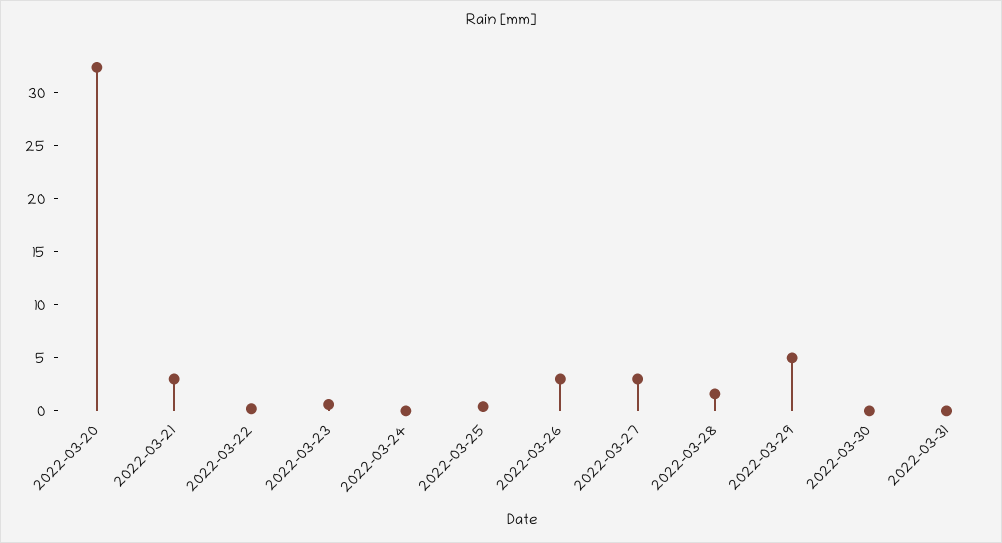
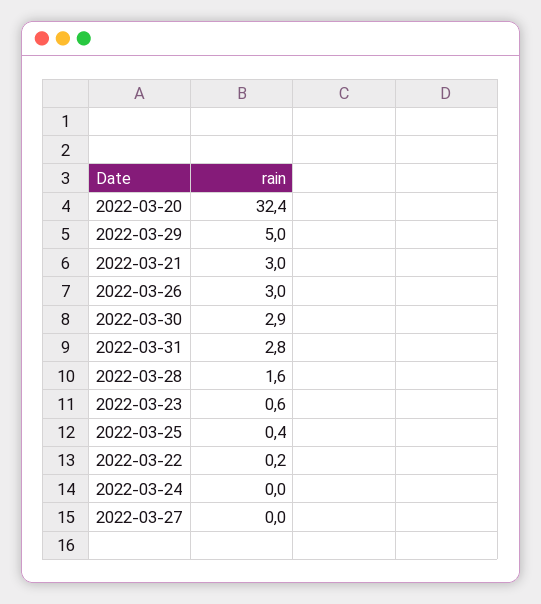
  {
    "2022-03-20": 32.4,
    "2022-03-21": 3,
    "2022-03-22": 0.2,
    "2022-03-23": 0.6,
    "2022-03-24": 0,
    "2022-03-25": 0.4,
    "2022-03-26": 3,
-   "2022-03-27": 3,
+   "2022-03-27": 0,
    "2022-03-28": 1.6,
    "2022-03-29": 5,
-   "2022-03-30": 0,
+   "2022-03-30": 2.9,
-   "2022-03-31": 0
+   "2022-03-31": 2.8
  }

